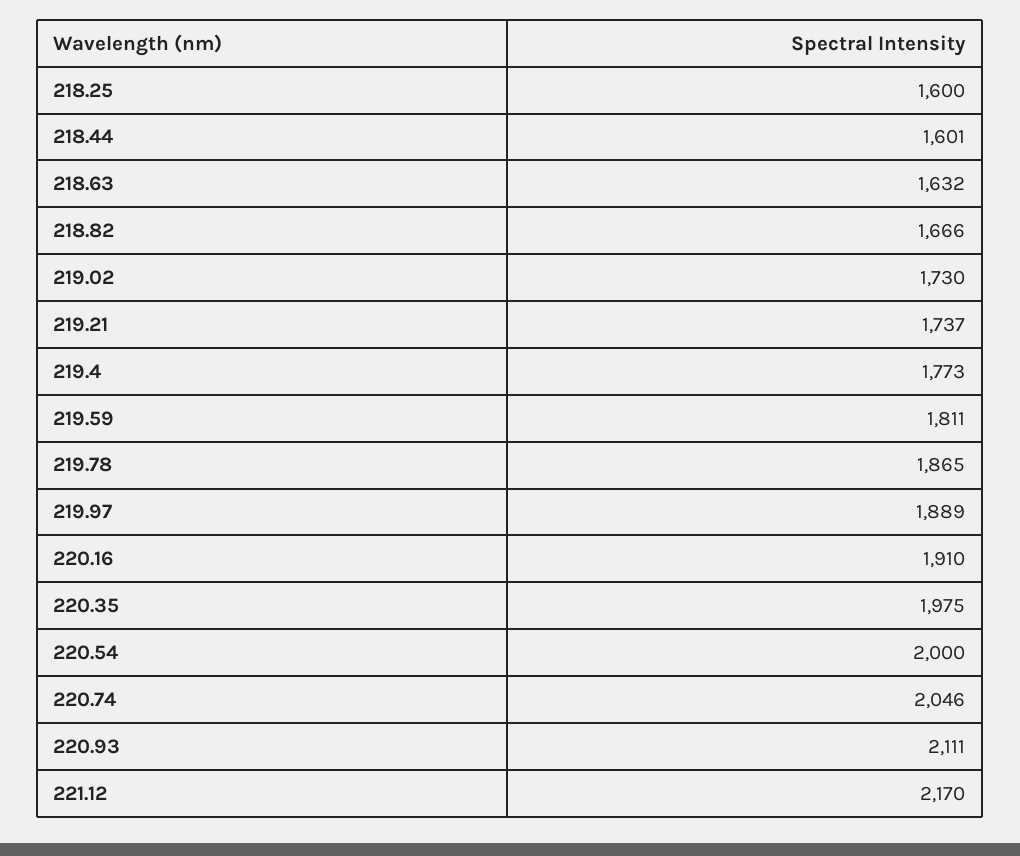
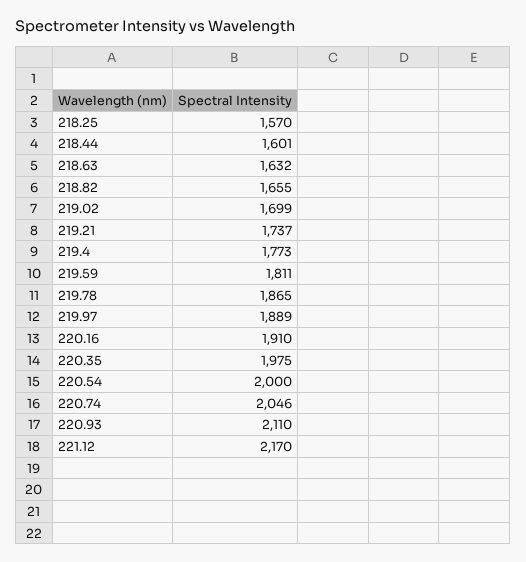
  {
-   "218.25": 1600,
+   "218.25": 1570,
    "218.44": 1601,
    "218.63": 1632,
-   "218.82": 1666,
+   "218.82": 1655,
-   "219.02": 1730,
+   "219.02": 1699,
    "219.21": 1737,
    "219.4": 1773,
    "219.59": 1811,
    "219.78": 1865,
    "219.97": 1889,
    "220.16": 1910,
    "220.35": 1975,
    "220.54": 2000,
    "220.74": 2046,
-   "220.93": 2111,
+   "220.93": 2110,
    "221.12": 2170
  }

